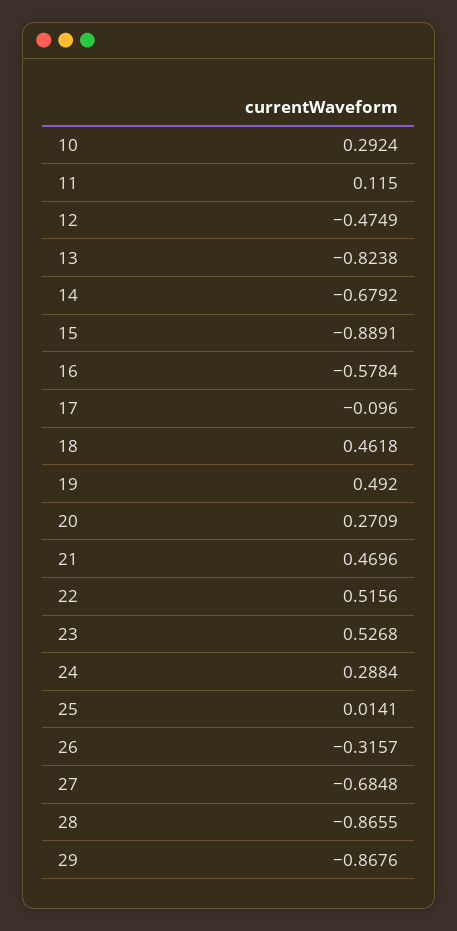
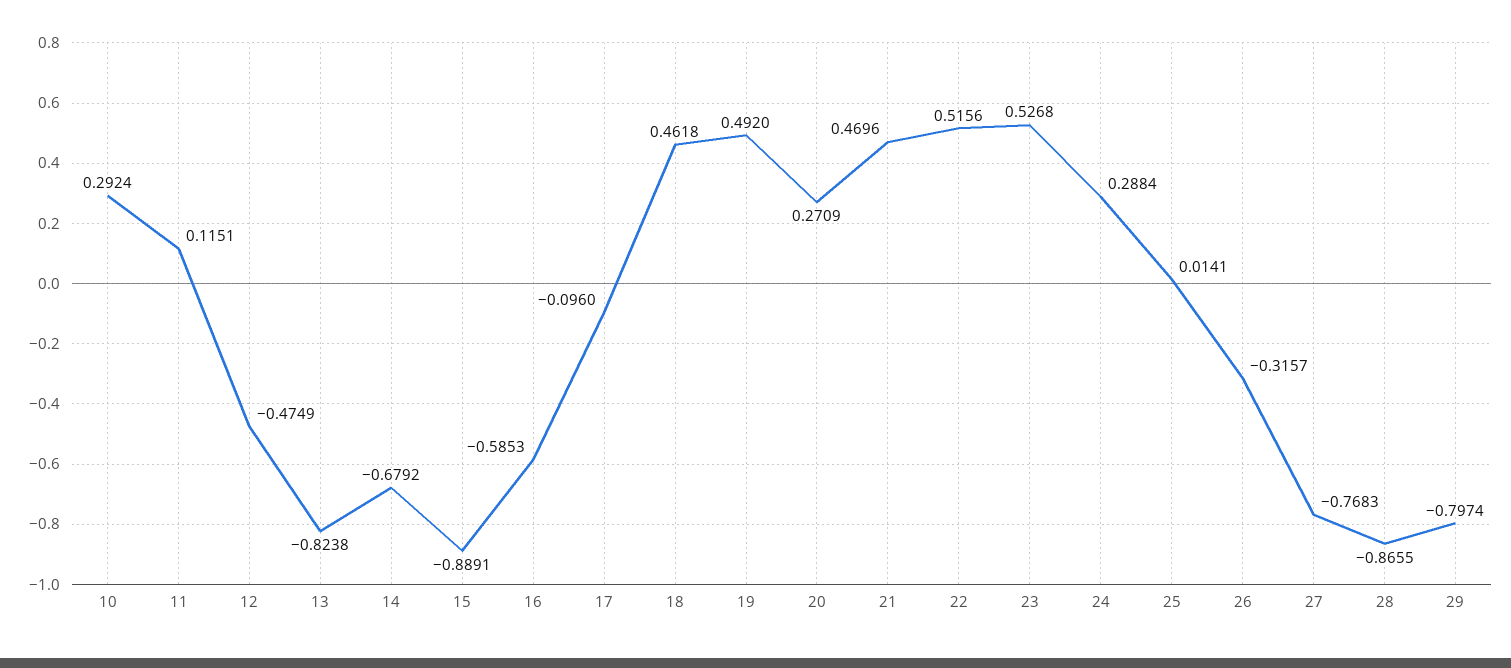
  {
    "10": 0.2924,
-   "11": 0.115,
+   "11": 0.1151,
    "12": -0.4749,
    "13": -0.8238,
    "14": -0.6792,
    "15": -0.8891,
-   "16": -0.5784,
+   "16": -0.5853,
    "17": -0.096,
    "18": 0.4618,
    "19": 0.492,
    "20": 0.2709,
    "21": 0.4696,
    "22": 0.5156,
    "23": 0.5268,
    "24": 0.2884,
    "25": 0.0141,
    "26": -0.3157,
-   "27": -0.6848,
+   "27": -0.7683,
    "28": -0.8655,
-   "29": -0.8676
+   "29": -0.7974
  }

